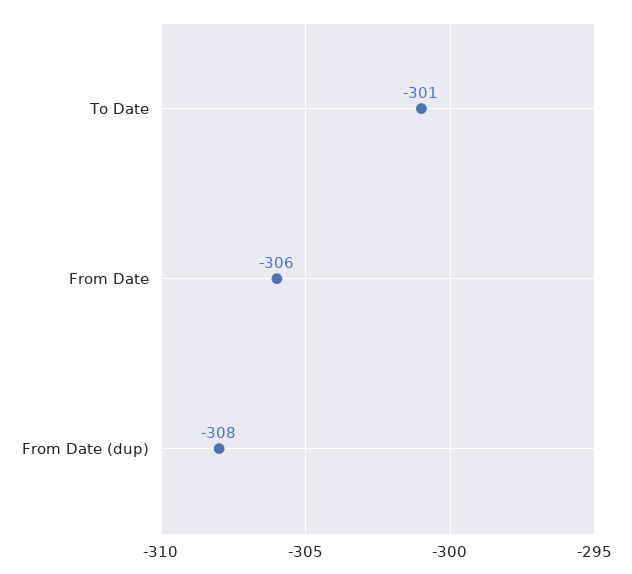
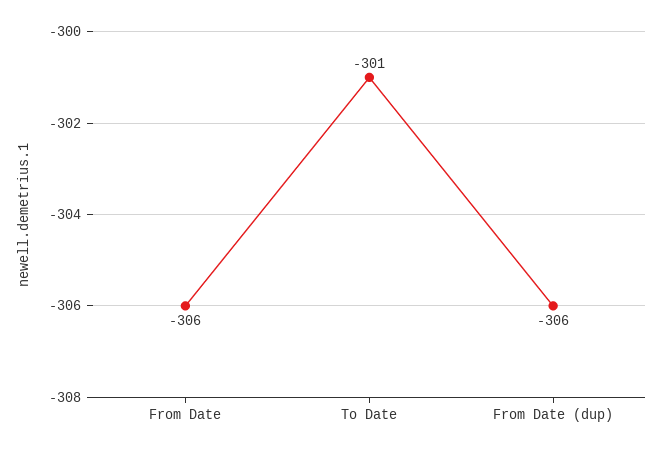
  {
    "To Date": -301,
    "From Date": -306,
-   "From Date (dup)": -308
+   "From Date (dup)": -306
  }

